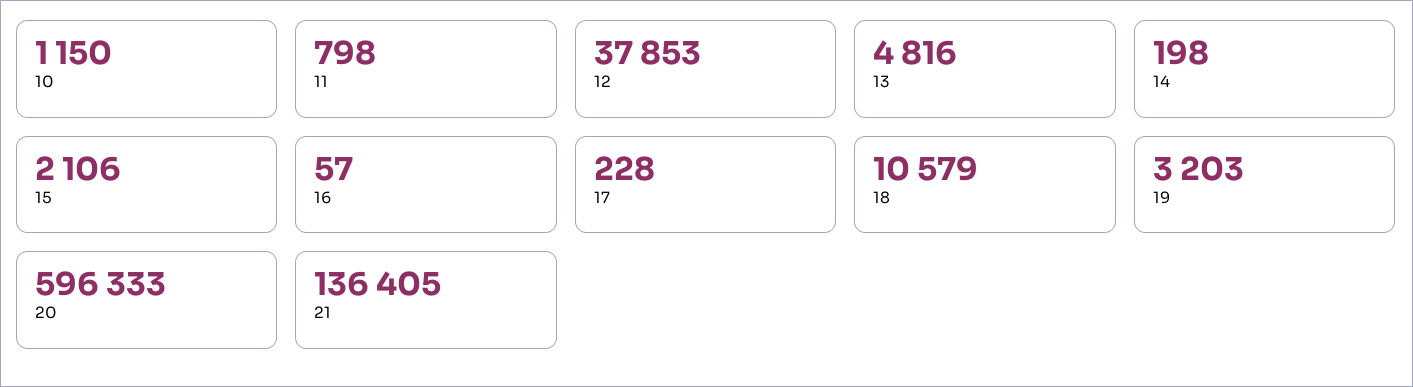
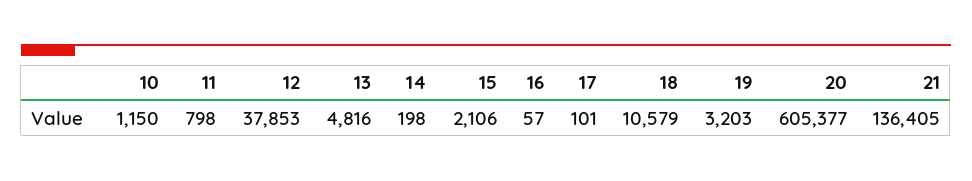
  {
    "10": 1150,
    "11": 798,
    "12": 37853,
    "13": 4816,
    "14": 198,
    "15": 2106,
    "16": 57,
-   "17": 228,
+   "17": 101,
    "18": 10579,
    "19": 3203,
-   "20": 596333,
+   "20": 605377,
    "21": 136405
  }

